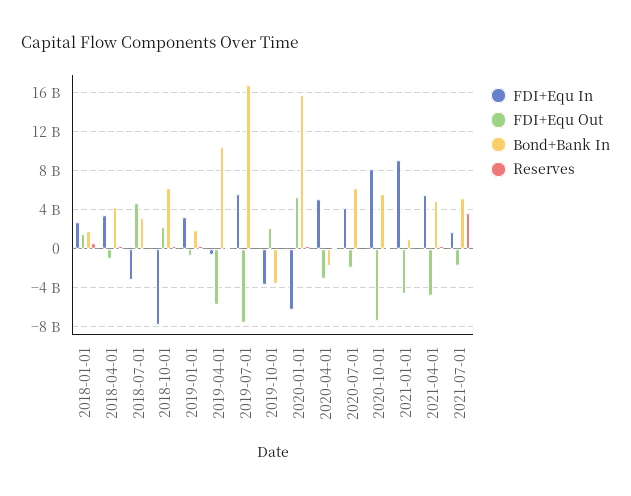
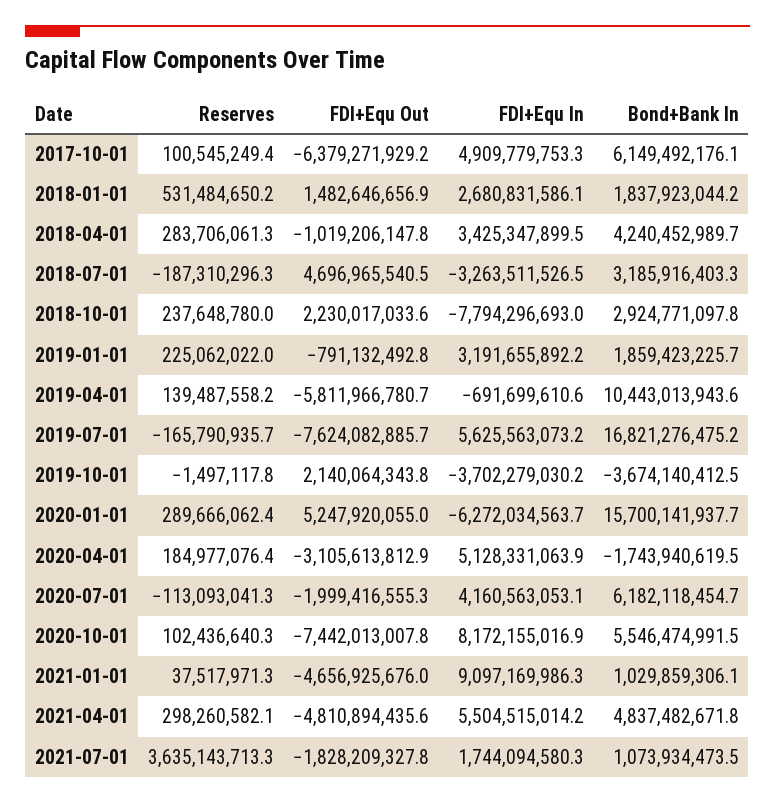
  {
    "FDI+Equ In": {
      "2018-01-01": 2680831586.1,
      "2018-04-01": 3425347899.5,
      "2018-07-01": -3263511526.5,
      "2018-10-01": -7794296693,
      "2019-01-01": 3191655892.2,
      "2019-04-01": -691699610.6,
      "2019-07-01": 5625563073.2,
      "2019-10-01": -3702279030.2,
      "2020-01-01": -6272034563.7,
      "2020-04-01": 5128331063.9,
      "2020-07-01": 4160563053.1,
      "2020-10-01": 8172155016.9,
      "2021-01-01": 9097169986.3,
      "2021-04-01": 5504515014.2,
-     "2021-07-01": 1744094580.3
+     "2021-07-01": 1744094580.3,
+     "2017-10-01": 4909779753.3
    },
    "FDI+Equ Out": {
      "2018-01-01": 1482646656.9,
      "2018-04-01": -1019206147.8,
      "2018-07-01": 4696965540.5,
      "2018-10-01": 2230017033.6,
      "2019-01-01": -791132492.8,
      "2019-04-01": -5811966780.7,
      "2019-07-01": -7624082885.7,
      "2019-10-01": 2140064343.8,
      "2020-01-01": 5247920055,
      "2020-04-01": -3105613812.9,
      "2020-07-01": -1999416555.3,
      "2020-10-01": -7442013007.8,
      "2021-01-01": -4656925676,
      "2021-04-01": -4810894435.6,
-     "2021-07-01": -1828209327.8
+     "2021-07-01": -1828209327.8,
+     "2017-10-01": -6379271929.2
    },
    "Bond+Bank In": {
      "2018-01-01": 1837923044.2,
      "2018-04-01": 4240452989.7,
      "2018-07-01": 3185916403.3,
-     "2018-10-01": 6000000000,
+     "2018-10-01": 2924771097.8,
      "2019-01-01": 1859423225.7,
      "2019-04-01": 10443013943.6,
      "2019-07-01": 16821276475.2,
      "2019-10-01": -3674140412.5,
      "2020-01-01": 15700141937.7,
      "2020-04-01": -1743940619.5,
      "2020-07-01": 6182118454.7,
      "2020-10-01": 5546474991.5,
      "2021-01-01": 1029859306.1,
      "2021-04-01": 4837482671.8,
-     "2021-07-01": 5000000000
+     "2021-07-01": 1073934473.5,
+     "2017-10-01": 6149492176.1
    },
    "Reserves": {
      "2018-01-01": 531484650.2,
      "2018-04-01": 283706061.3,
      "2018-07-01": -187310296.3,
      "2018-10-01": 237648780,
      "2019-01-01": 225062022,
      "2019-04-01": 139487558.2,
      "2019-07-01": -165790935.7,
      "2019-10-01": -1497117.8,
      "2020-01-01": 289666062.4,
      "2020-04-01": 184977076.4,
      "2020-07-01": -113093041.3,
      "2020-10-01": 102436640.3,
      "2021-01-01": 37517971.3,
      "2021-04-01": 298260582.1,
-     "2021-07-01": 3635143713.3
+     "2021-07-01": 3635143713.3,
+     "2017-10-01": 100545249.4
    }
  }

